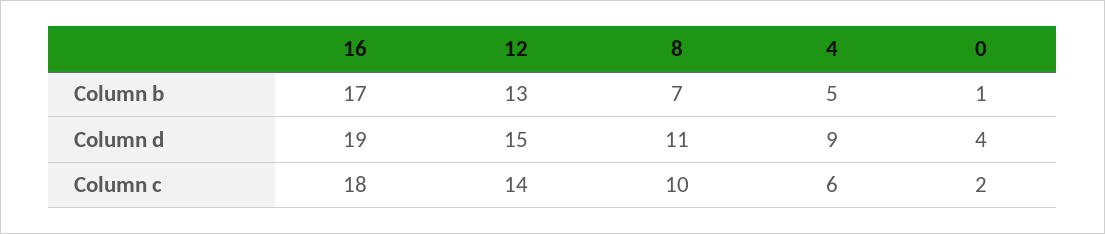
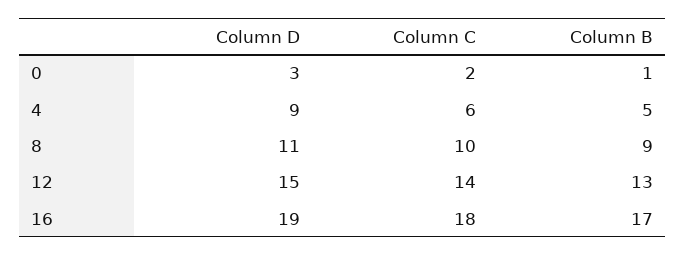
  {
    "16": {
      "Column b": 17,
      "Column d": 19,
      "Column c": 18
    },
    "12": {
      "Column b": 13,
      "Column d": 15,
      "Column c": 14
    },
    "8": {
-     "Column b": 7,
+     "Column b": 9,
      "Column d": 11,
      "Column c": 10
    },
    "4": {
      "Column b": 5,
      "Column d": 9,
      "Column c": 6
    },
    "0": {
      "Column b": 1,
-     "Column d": 4,
+     "Column d": 3,
      "Column c": 2
    }
  }

